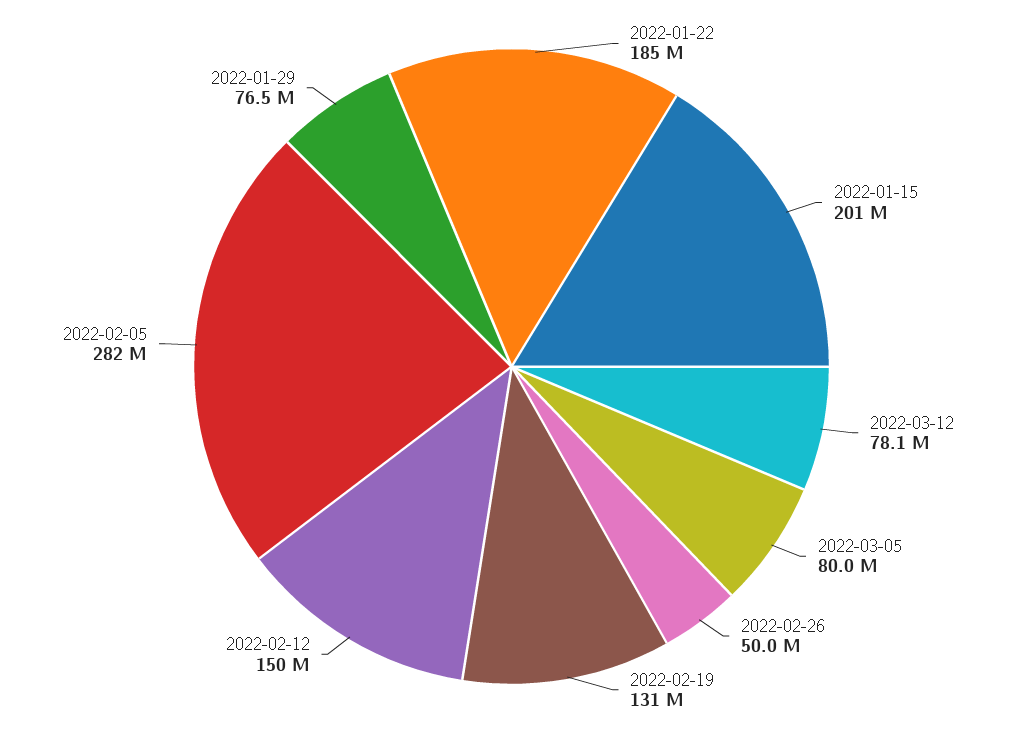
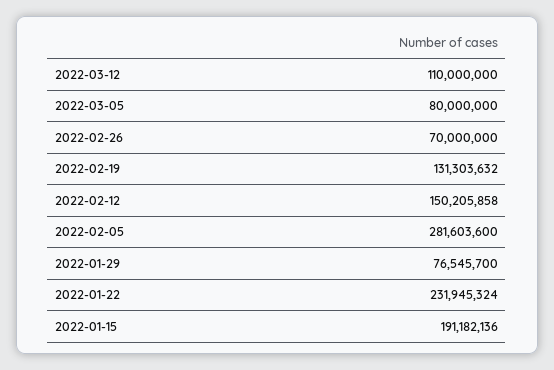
  {
-   "2022-01-22": 185000000,
+   "2022-01-22": 231945324,
-   "2022-01-15": 201000000,
+   "2022-01-15": 191182136,
-   "2022-03-12": 78100000,
+   "2022-03-12": 110000000,
    "2022-03-05": 80000000,
-   "2022-02-26": 50000000,
+   "2022-02-26": 70000000,
    "2022-02-19": 131303632,
    "2022-02-12": 150205858,
    "2022-02-05": 281603600,
    "2022-01-29": 76545700
  }

